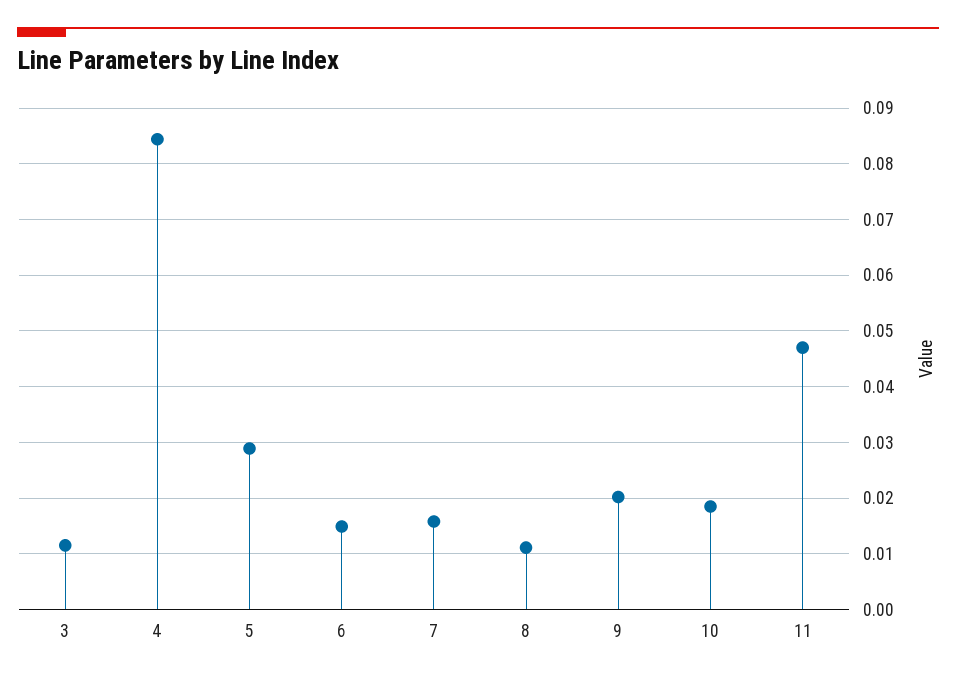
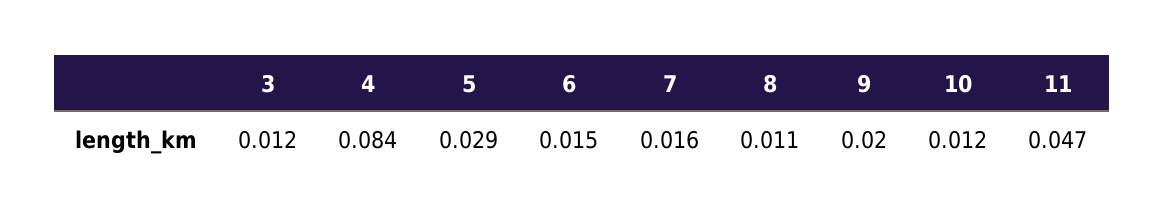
  {
    "3": 0.012,
    "4": 0.084,
    "5": 0.029,
    "6": 0.015,
    "7": 0.016,
    "8": 0.011,
    "9": 0.02,
-   "10": 0.018,
+   "10": 0.012,
    "11": 0.047
  }

